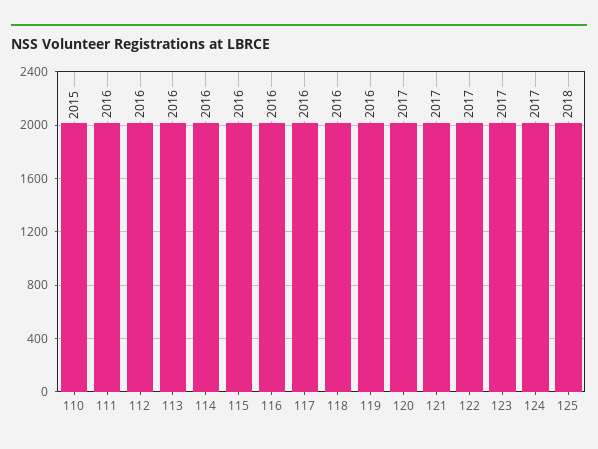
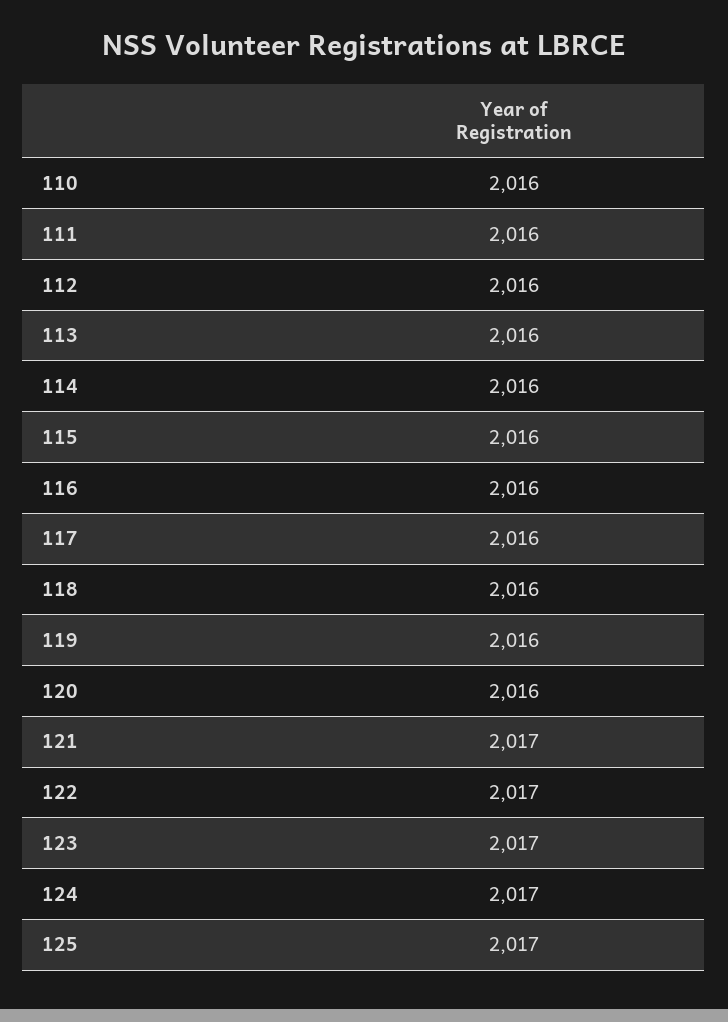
  {
-   "110": 2015,
+   "110": 2016,
    "111": 2016,
    "112": 2016,
    "113": 2016,
    "114": 2016,
    "115": 2016,
    "116": 2016,
    "117": 2016,
    "118": 2016,
    "119": 2016,
-   "120": 2017,
+   "120": 2016,
    "121": 2017,
    "122": 2017,
    "123": 2017,
    "124": 2017,
-   "125": 2018
+   "125": 2017
  }

